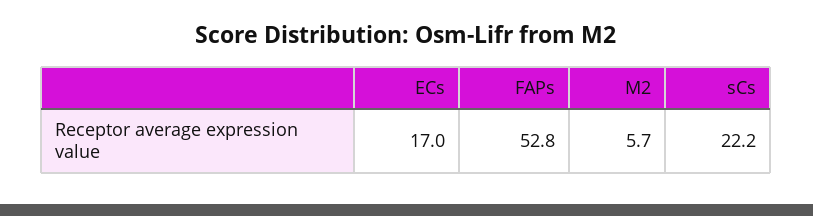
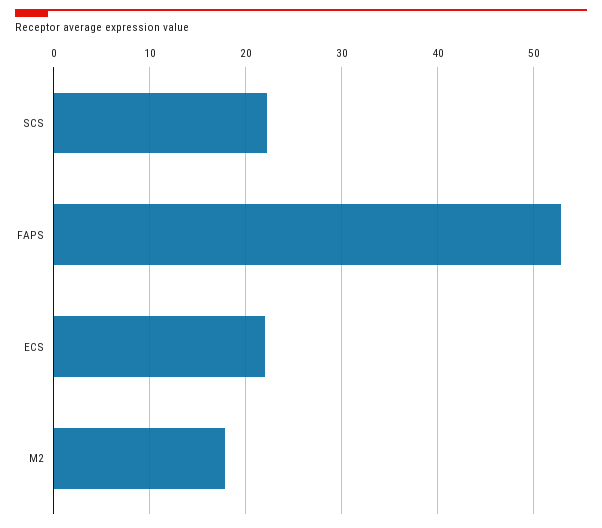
  {
-   "ECs": 17,
+   "ECs": 22,
    "FAPs": 52.8,
-   "M2": 5.7,
+   "M2": 18,
    "sCs": 22.2
  }

